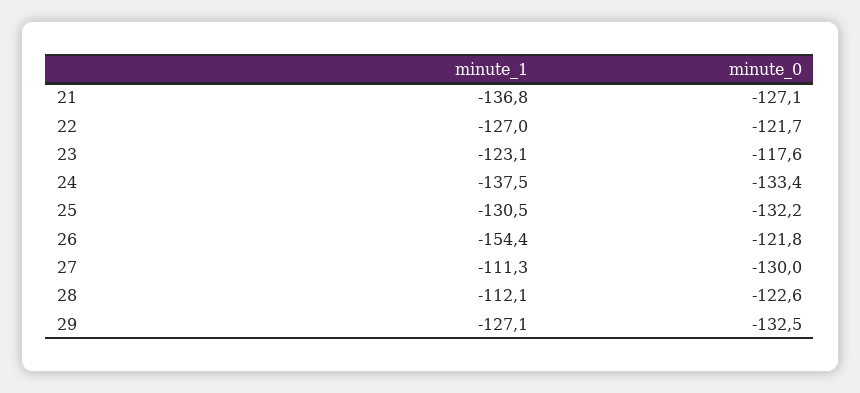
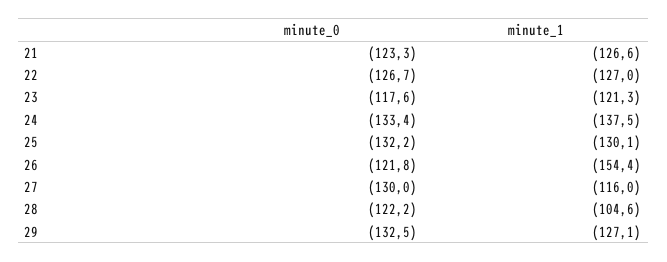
  {
    "minute_1": {
-     "21": -136.8,
+     "21": -126.6,
      "22": -127,
-     "23": -123.1,
+     "23": -121.3,
      "24": -137.5,
-     "25": -130.5,
+     "25": -130.1,
      "26": -154.4,
-     "27": -111.3,
+     "27": -116,
-     "28": -112.1,
+     "28": -104.6,
      "29": -127.1
    },
    "minute_0": {
-     "21": -127.1,
+     "21": -123.3,
-     "22": -121.7,
+     "22": -126.7,
      "23": -117.6,
      "24": -133.4,
      "25": -132.2,
      "26": -121.8,
      "27": -130,
-     "28": -122.6,
+     "28": -122.2,
      "29": -132.5
    }
  }

